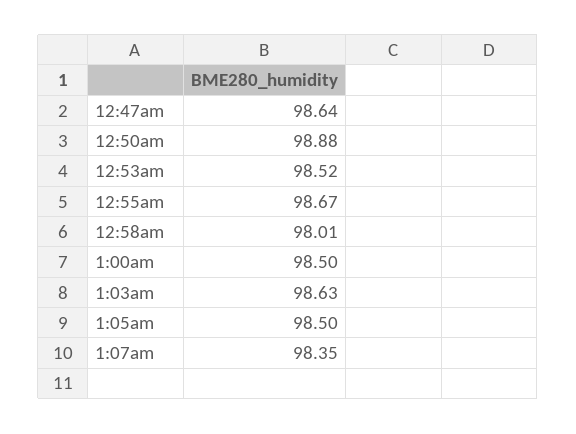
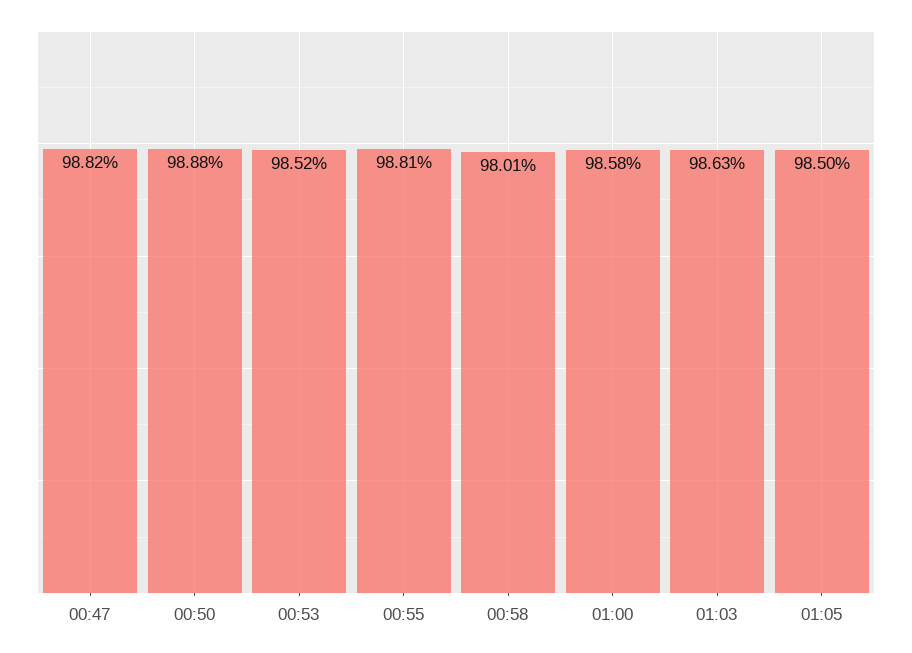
  {
-   "12:47am": 98.64,
+   "12:47am": 98.82,
    "12:50am": 98.88,
    "12:53am": 98.52,
-   "12:55am": 98.67,
+   "12:55am": 98.81,
    "12:58am": 98.01,
-   "1:00am": 98.5,
+   "1:00am": 98.58,
    "1:03am": 98.63,
-   "1:05am": 98.5,
+   "1:05am": 98.5
-   "1:07am": 98.35
  }

